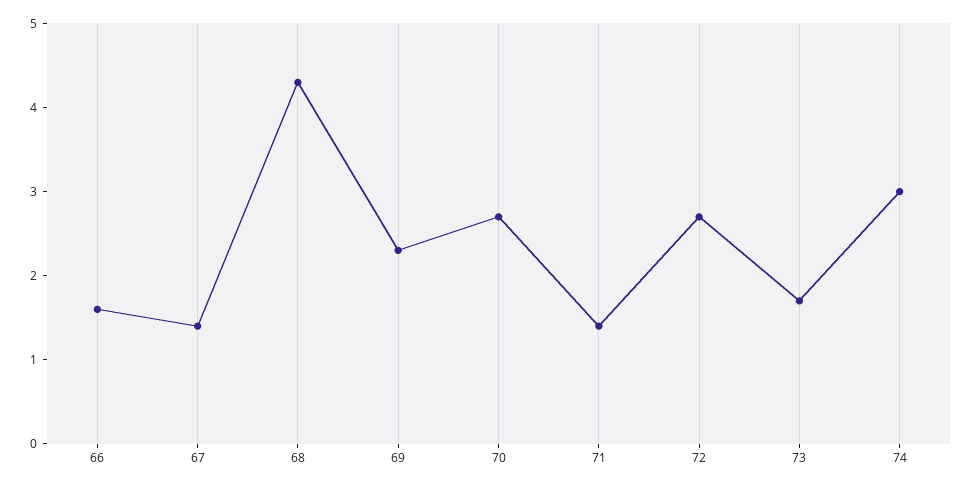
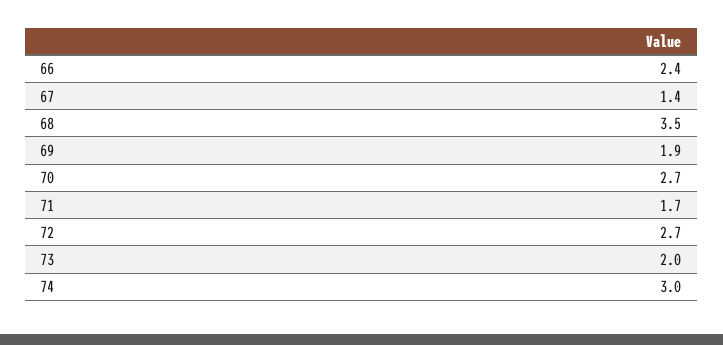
  {
-   "66": 1.6,
+   "66": 2.4,
    "67": 1.4,
-   "68": 4.3,
+   "68": 3.5,
-   "69": 2.3,
+   "69": 1.9,
    "70": 2.7,
-   "71": 1.4,
+   "71": 1.7,
    "72": 2.7,
-   "73": 1.7,
+   "73": 2,
    "74": 3
  }

